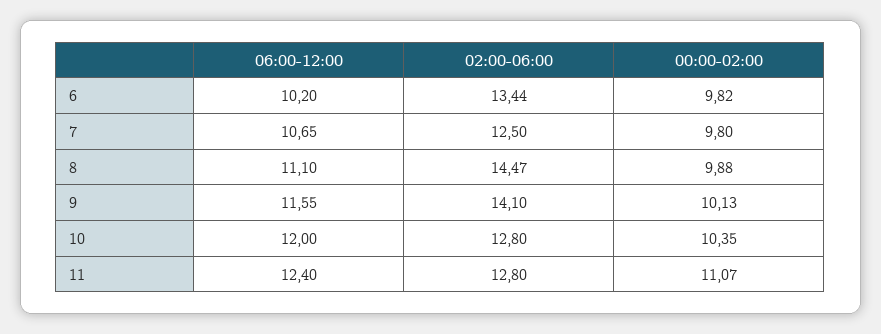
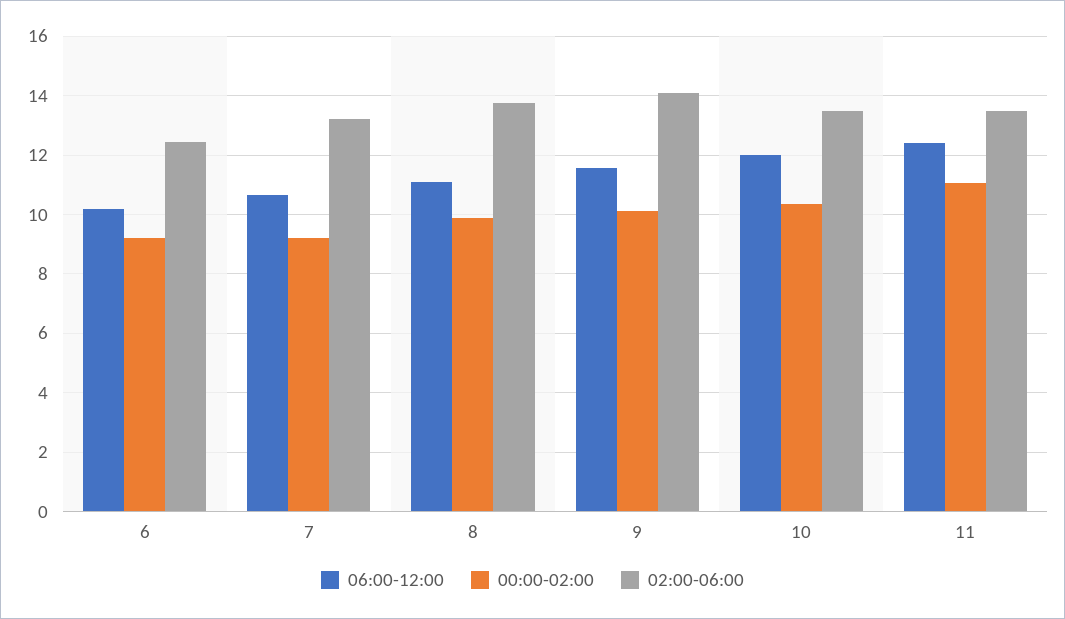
  {
    "06:00-12:00": {
      "6": 10.2,
      "7": 10.65,
      "8": 11.1,
      "9": 11.55,
      "10": 12,
      "11": 12.4
    },
    "02:00-06:00": {
-     "6": 13.44,
+     "6": 12.5,
-     "7": 12.5,
+     "7": 13.25,
-     "8": 14.47,
+     "8": 13.75,
      "9": 14.1,
-     "10": 12.8,
+     "10": 13.5,
-     "11": 12.8
+     "11": 13.5
    },
    "00:00-02:00": {
-     "6": 9.82,
+     "6": 9.25,
-     "7": 9.8,
+     "7": 9.25,
      "8": 9.88,
      "9": 10.13,
      "10": 10.35,
      "11": 11.07
    }
  }

